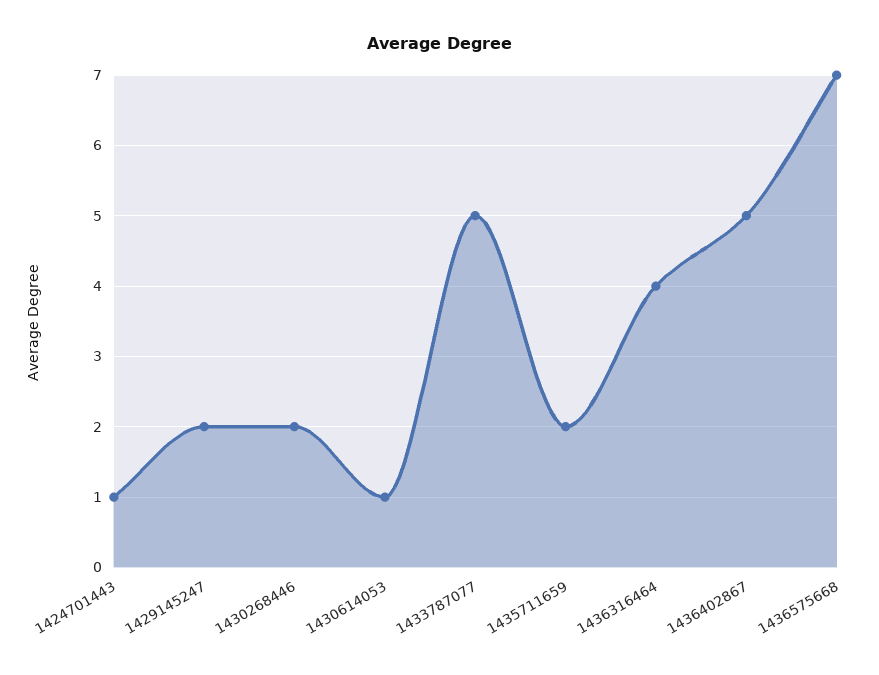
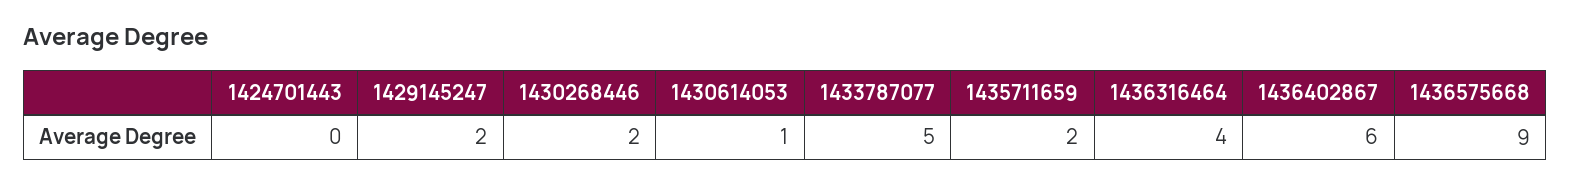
  {
-   "1424701443": 1,
+   "1424701443": 0,
    "1429145247": 2,
    "1430268446": 2,
    "1430614053": 1,
    "1433787077": 5,
    "1435711659": 2,
    "1436316464": 4,
-   "1436402867": 5,
+   "1436402867": 6,
-   "1436575668": 7
+   "1436575668": 9
  }

